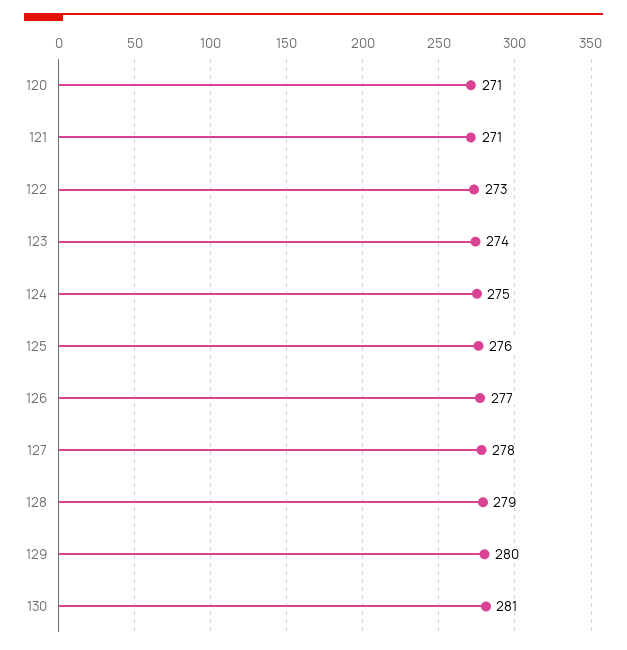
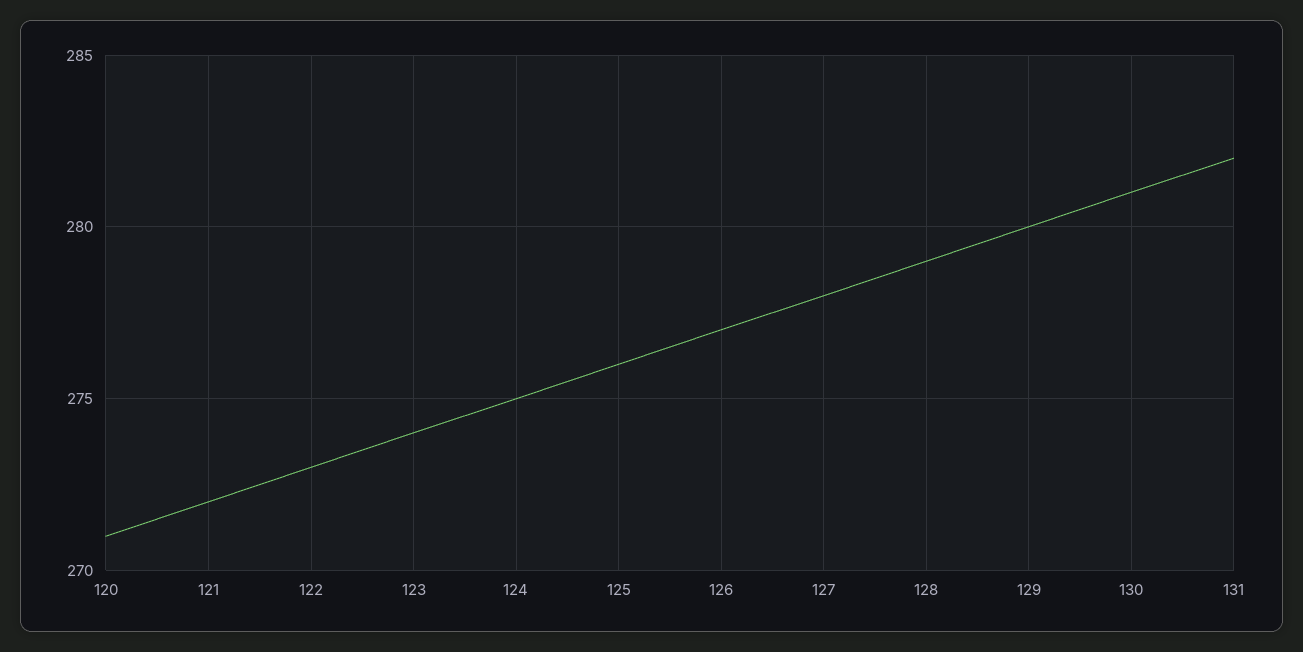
  {
    "120": 271,
-   "121": 271,
+   "121": 272,
    "122": 273,
    "123": 274,
    "124": 275,
    "125": 276,
    "126": 277,
    "127": 278,
    "128": 279,
    "129": 280,
-   "130": 281
+   "130": 281,
+   "131": 282
  }

